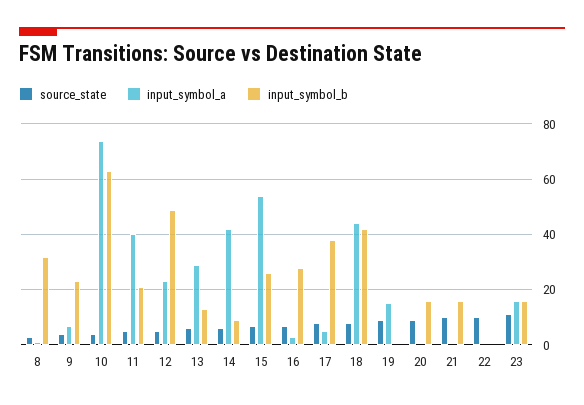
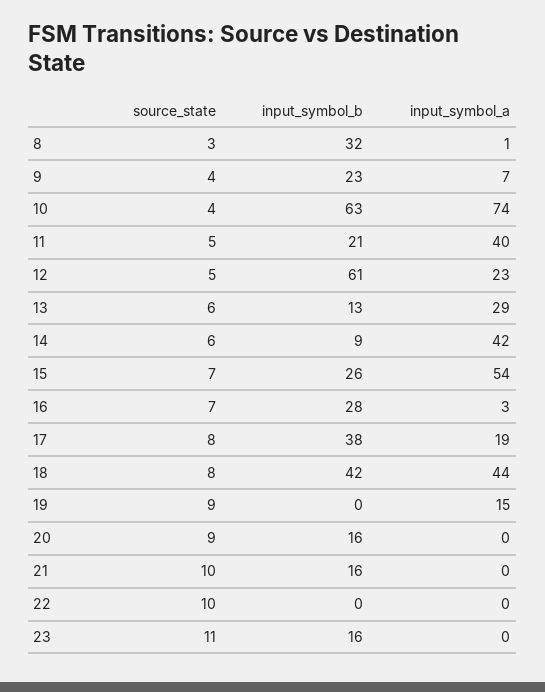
  {
    "source_state": {
      "8": 3,
      "9": 4,
      "10": 4,
      "11": 5,
      "12": 5,
      "13": 6,
      "14": 6,
      "15": 7,
      "16": 7,
      "17": 8,
      "18": 8,
      "19": 9,
      "20": 9,
      "21": 10,
      "22": 10,
      "23": 11
    },
    "input_symbol_a": {
      "8": 1,
      "9": 7,
      "10": 74,
      "11": 40,
      "12": 23,
      "13": 29,
      "14": 42,
      "15": 54,
      "16": 3,
-     "17": 5,
+     "17": 19,
      "18": 44,
      "19": 15,
      "20": 0,
      "21": 0,
      "22": 0,
-     "23": 15
+     "23": 0
    },
    "input_symbol_b": {
      "8": 32,
      "9": 23,
      "10": 63,
      "11": 21,
-     "12": 50,
+     "12": 61,
      "13": 13,
      "14": 9,
      "15": 26,
      "16": 28,
      "17": 38,
      "18": 42,
      "19": 0,
      "20": 16,
      "21": 16,
      "22": 0,
      "23": 16
    }
  }

